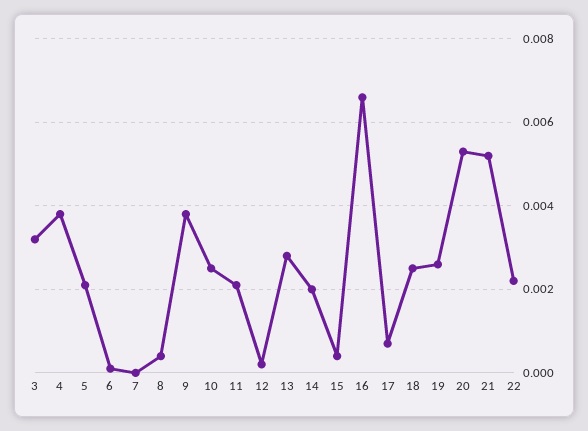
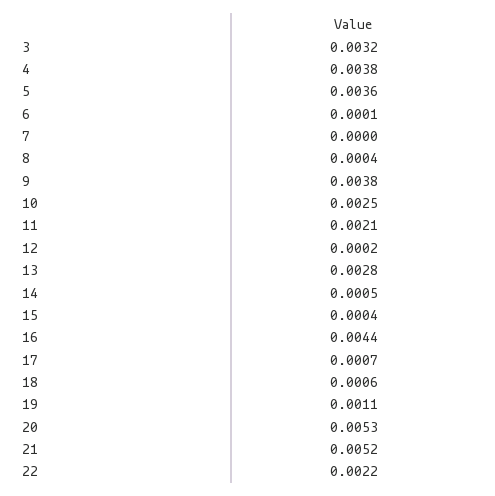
  {
    "3": 0.0032,
    "4": 0.0038,
-   "5": 0.002,
+   "5": 0.0036,
    "6": 0.0001,
    "7": 0,
    "8": 0.0004,
    "9": 0.0038,
    "10": 0.0025,
    "11": 0.0021,
    "12": 0.0002,
    "13": 0.0028,
-   "14": 0.002,
+   "14": 0.0005,
    "15": 0.0004,
-   "16": 0.0065,
+   "16": 0.0044,
    "17": 0.0007,
-   "18": 0.0025,
+   "18": 0.0006,
-   "19": 0.0025,
+   "19": 0.0011,
    "20": 0.0053,
    "21": 0.0052,
    "22": 0.0022
  }

